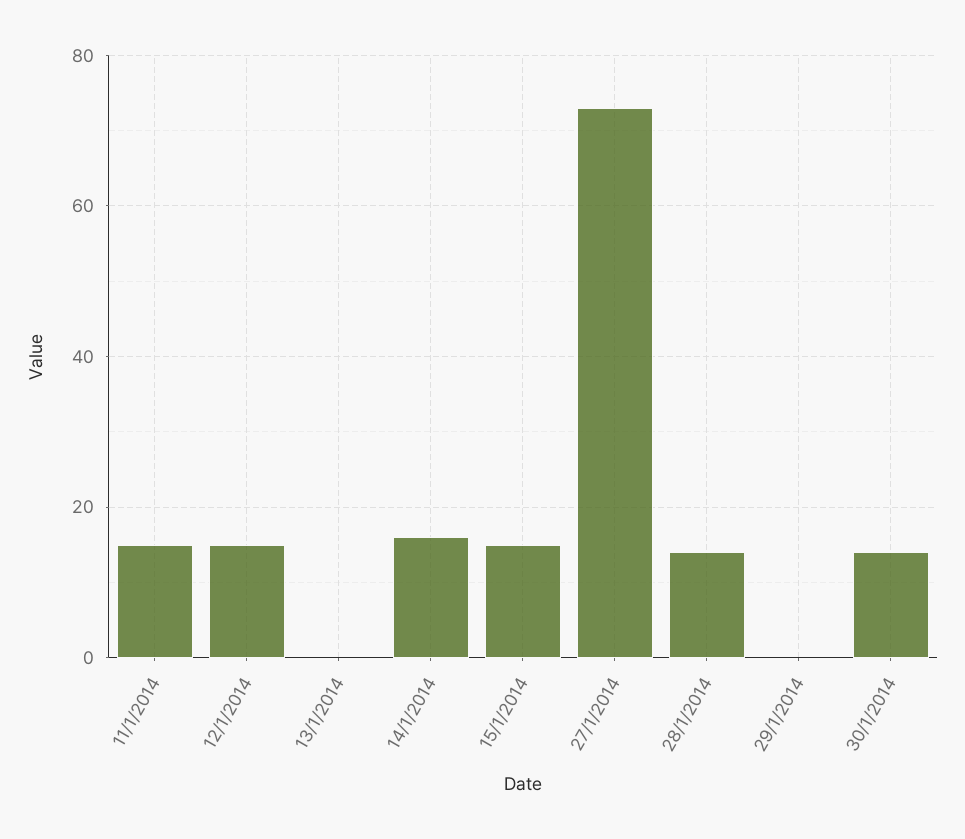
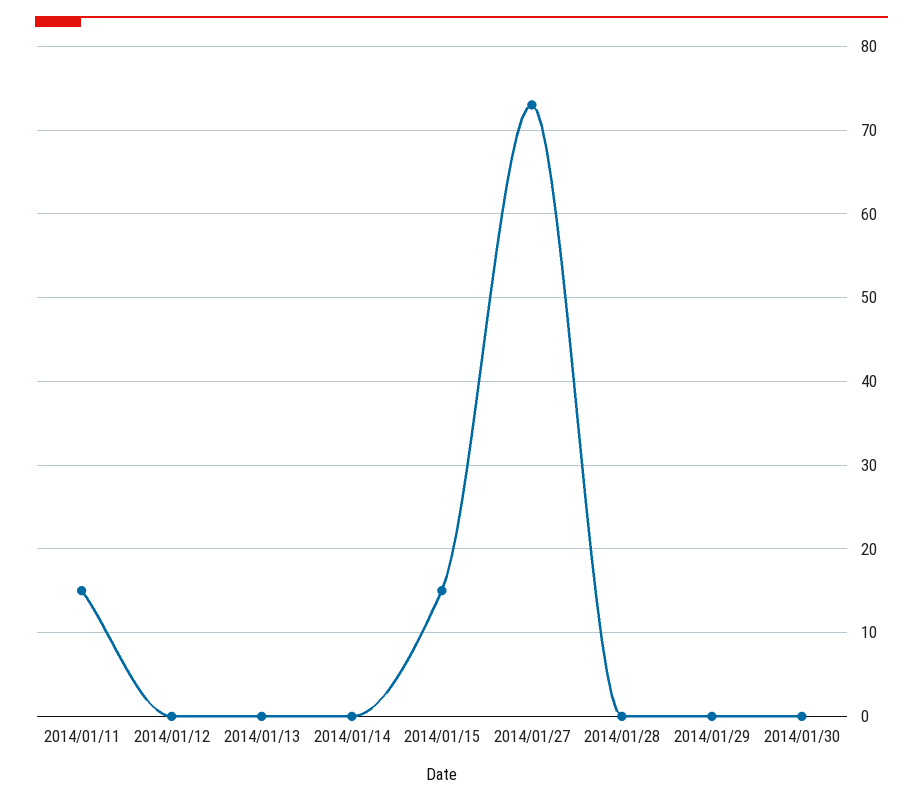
  {
    "11/1/2014": 15,
-   "12/1/2014": 15,
+   "12/1/2014": 0,
    "13/1/2014": 0,
-   "14/1/2014": 15,
+   "14/1/2014": 0,
    "15/1/2014": 15,
    "27/1/2014": 73,
-   "28/1/2014": 15,
+   "28/1/2014": 0,
    "29/1/2014": 0,
-   "30/1/2014": 15
+   "30/1/2014": 0
  }

